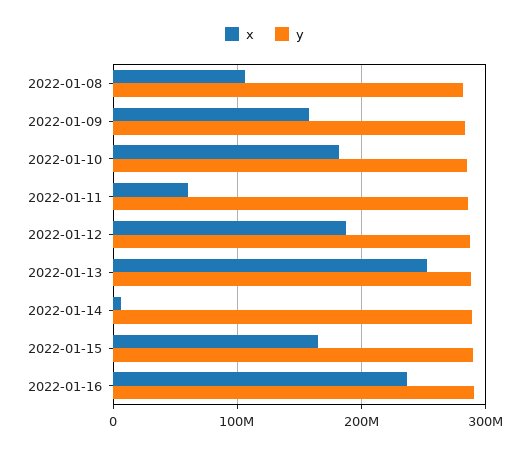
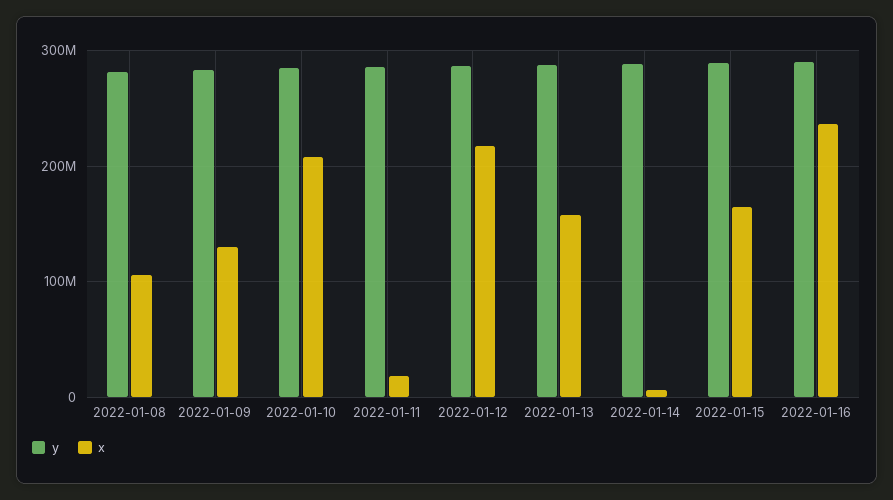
  {
    "x": {
      "2022-01-08": 110000000,
-     "2022-01-09": 160000000,
+     "2022-01-09": 130000000,
-     "2022-01-10": 180000000,
+     "2022-01-10": 210000000,
-     "2022-01-11": 60000000,
+     "2022-01-11": 20000000,
-     "2022-01-12": 190000000,
+     "2022-01-12": 220000000,
-     "2022-01-13": 250000000,
+     "2022-01-13": 160000000,
      "2022-01-14": 10000000,
      "2022-01-15": 170000000,
      "2022-01-16": 240000000
    },
    "y": {
      "2022-01-08": 280000000,
      "2022-01-09": 280000000,
      "2022-01-10": 280000000,
      "2022-01-11": 290000000,
      "2022-01-12": 290000000,
      "2022-01-13": 290000000,
      "2022-01-14": 290000000,
      "2022-01-15": 290000000,
      "2022-01-16": 290000000
    }
  }

